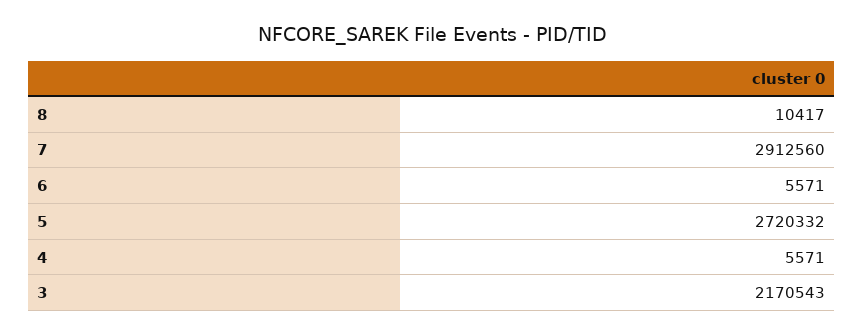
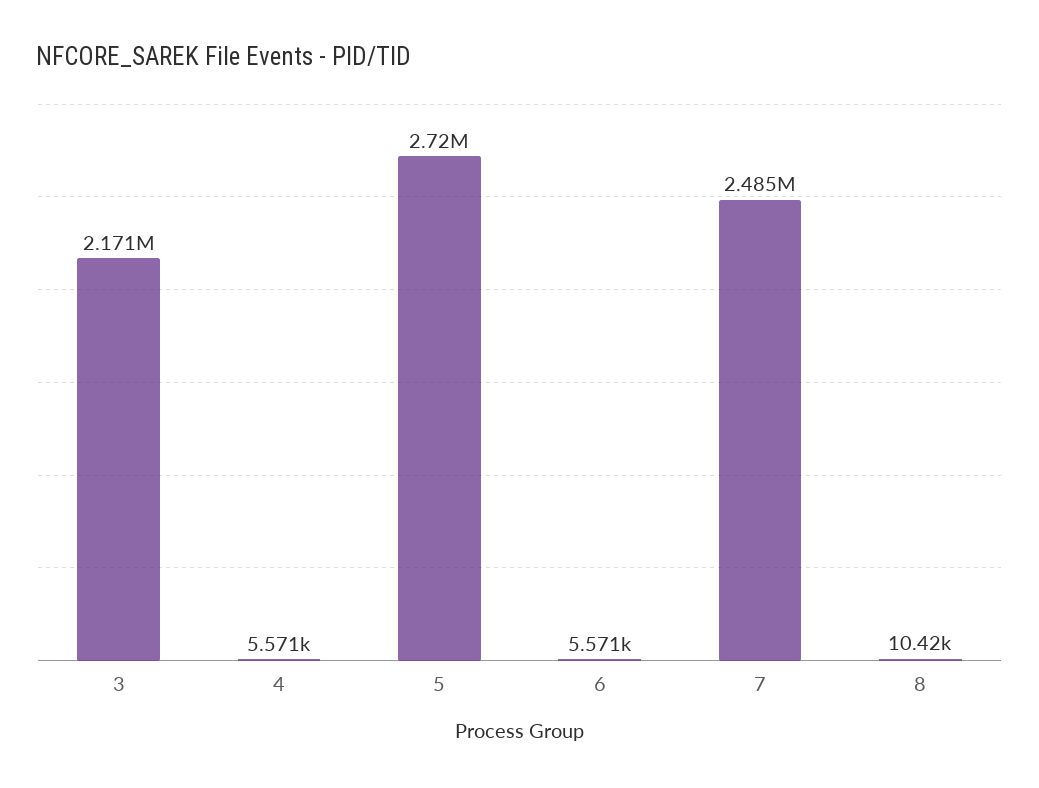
  {
    "8": 10417,
-   "7": 2912560,
+   "7": 2485000,
    "6": 5571,
    "5": 2720332,
    "4": 5571,
    "3": 2170543
  }

